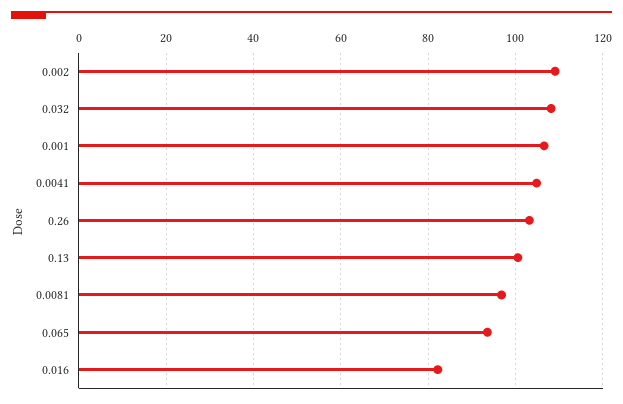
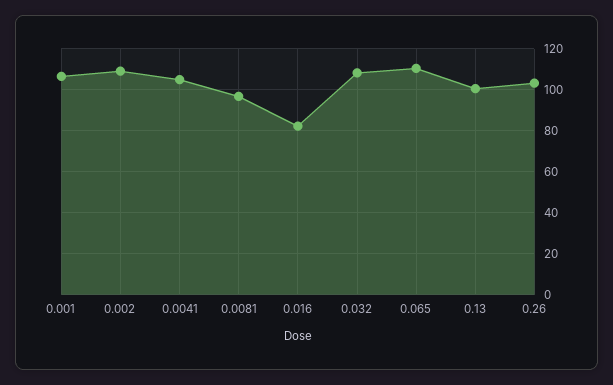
  {
    "0.002": 110,
    "0.032": 108,
    "0.001": 106,
    "0.0041": 104,
    "0.26": 104,
    "0.13": 100,
    "0.0081": 96,
-   "0.065": 94,
+   "0.065": 110,
    "0.016": 82
  }

